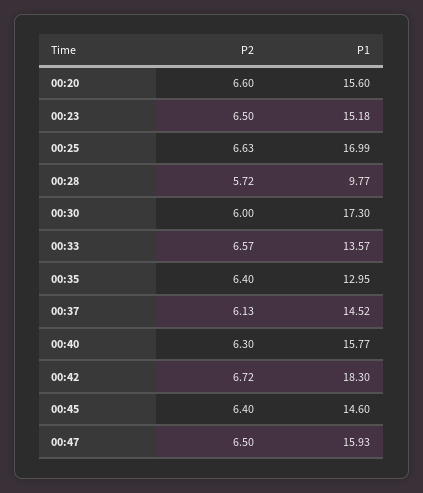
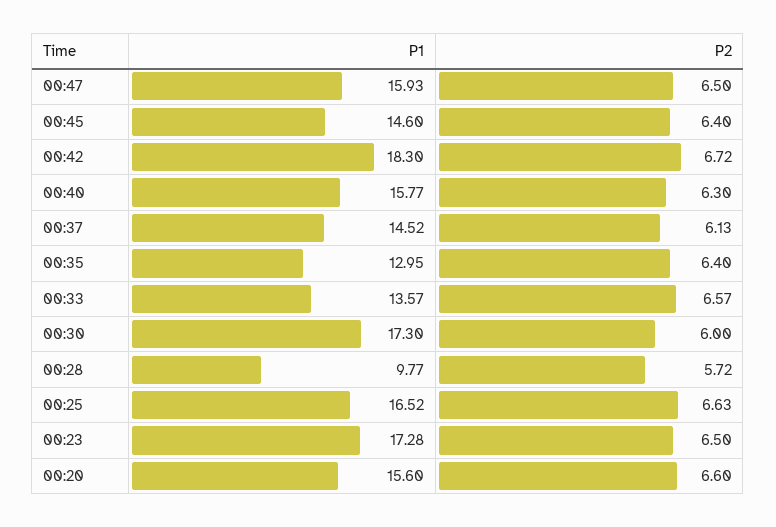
  {
    "P2": {
      "00:20": 6.6,
      "00:23": 6.5,
      "00:25": 6.63,
      "00:28": 5.72,
      "00:30": 6,
      "00:33": 6.57,
      "00:35": 6.4,
      "00:37": 6.13,
      "00:40": 6.3,
      "00:42": 6.72,
      "00:45": 6.4,
      "00:47": 6.5
    },
    "P1": {
      "00:20": 15.6,
-     "00:23": 15.18,
+     "00:23": 17.28,
-     "00:25": 16.99,
+     "00:25": 16.52,
      "00:28": 9.77,
      "00:30": 17.3,
      "00:33": 13.57,
      "00:35": 12.95,
      "00:37": 14.52,
      "00:40": 15.77,
      "00:42": 18.3,
      "00:45": 14.6,
      "00:47": 15.93
    }
  }

